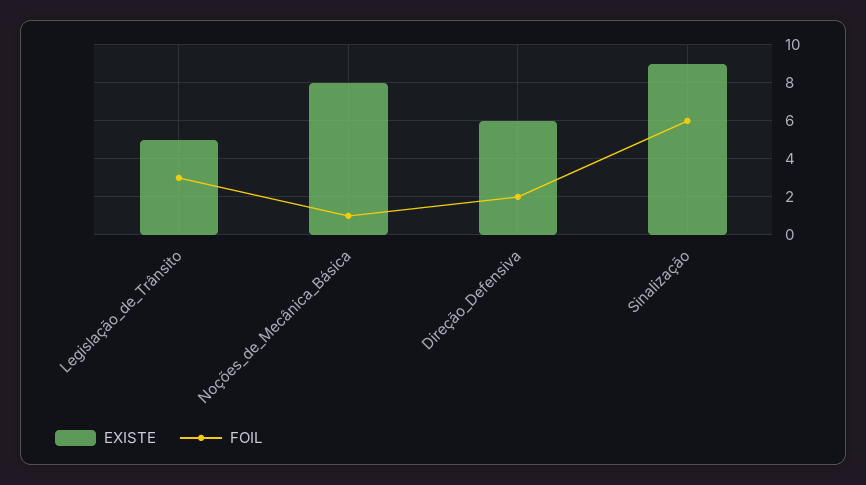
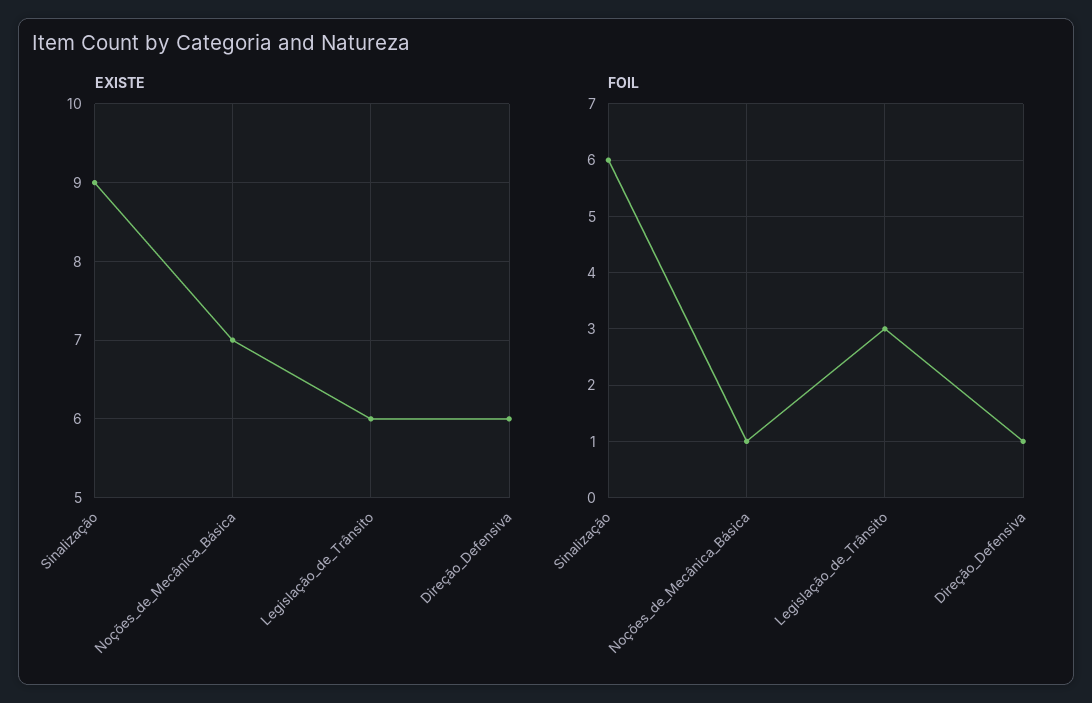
  {
    "EXISTE": {
-     "Legislação_de_Trânsito": 5,
+     "Legislação_de_Trânsito": 6,
-     "Noções_de_Mecânica_Básica": 8,
+     "Noções_de_Mecânica_Básica": 7,
      "Direção_Defensiva": 6,
      "Sinalização": 9
    },
    "FOIL": {
      "Legislação_de_Trânsito": 3,
      "Noções_de_Mecânica_Básica": 1,
-     "Direção_Defensiva": 2,
+     "Direção_Defensiva": 1,
      "Sinalização": 6
    }
  }

